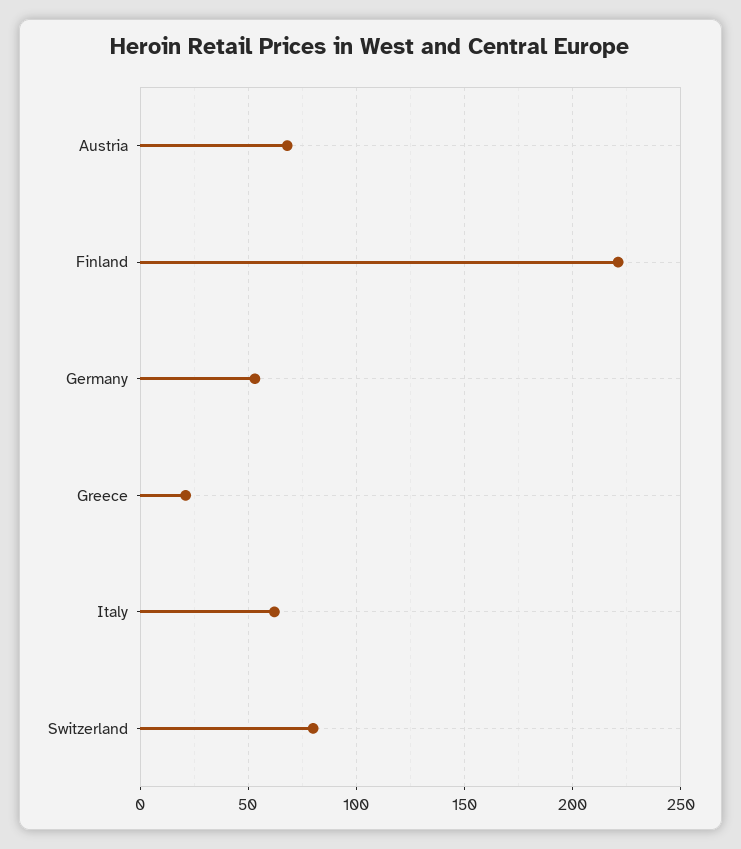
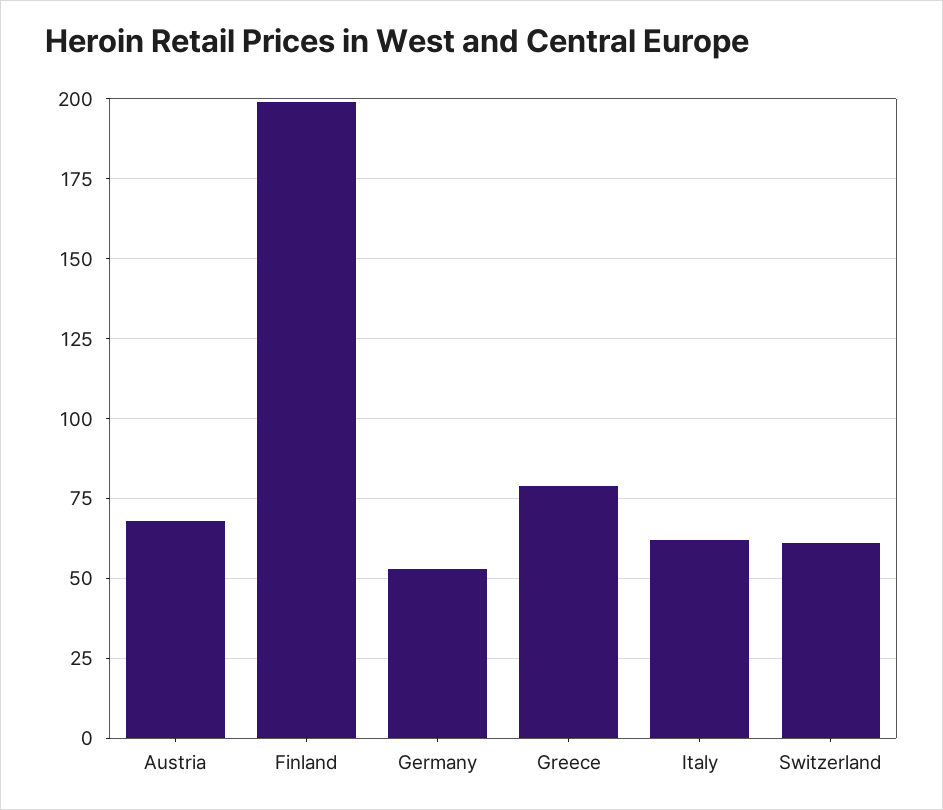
  {
    "Austria": 70,
-   "Finland": 220,
+   "Finland": 200,
    "Germany": 55,
-   "Greece": 20,
+   "Greece": 80,
    "Italy": 60,
-   "Switzerland": 80
+   "Switzerland": 60
  }

